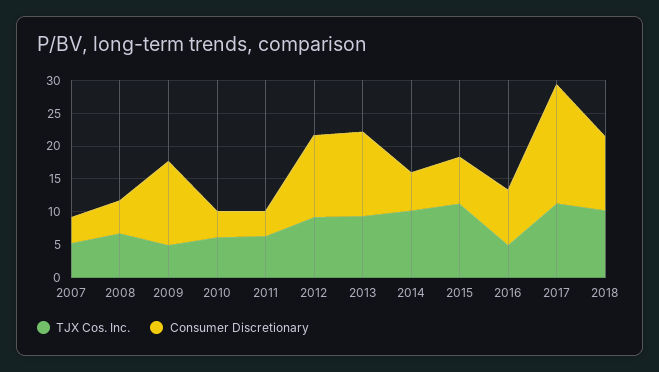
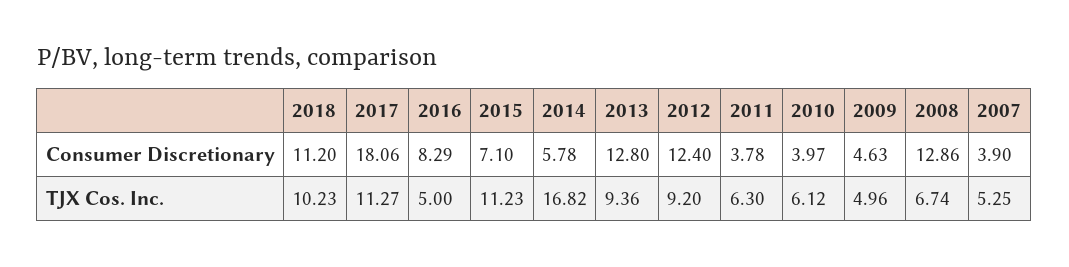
  {
    "TJX Cos. Inc.": {
      "2007": 5.25,
      "2008": 6.74,
      "2009": 4.96,
      "2010": 6.12,
      "2011": 6.3,
      "2012": 9.2,
      "2013": 9.36,
-     "2014": 10,
+     "2014": 16.82,
      "2015": 11.23,
      "2016": 5,
      "2017": 11.27,
      "2018": 10.23
    },
    "Consumer Discretionary": {
      "2007": 3.9,
-     "2008": 5,
+     "2008": 12.86,
-     "2009": 12.5,
+     "2009": 4.63,
      "2010": 3.97,
      "2011": 3.78,
      "2012": 12.4,
      "2013": 12.8,
      "2014": 5.78,
      "2015": 7.1,
      "2016": 8.29,
      "2017": 18.06,
      "2018": 11.2
    }
  }

